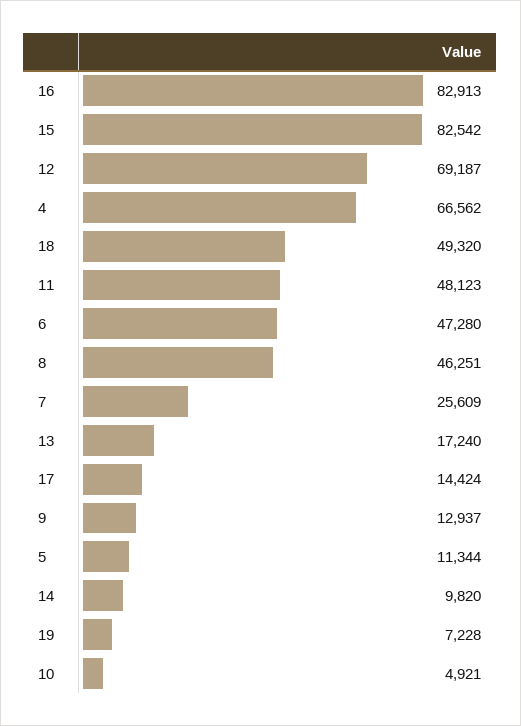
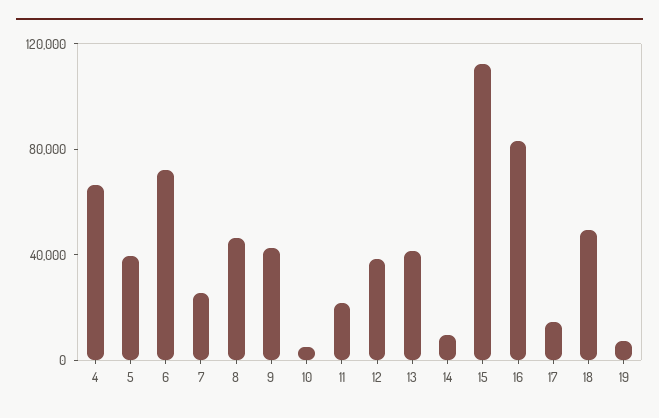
  {
    "16": 82913,
-   "15": 82542,
+   "15": 110000,
-   "12": 69187,
+   "12": 40000,
    "4": 66562,
    "18": 49320,
-   "11": 48123,
+   "11": 20000,
-   "6": 47280,
+   "6": 70000,
    "8": 46251,
    "7": 25609,
-   "13": 17240,
+   "13": 40000,
    "17": 14424,
-   "9": 12937,
+   "9": 40000,
-   "5": 11344,
+   "5": 40000,
    "14": 9820,
    "19": 7228,
    "10": 4921
  }

